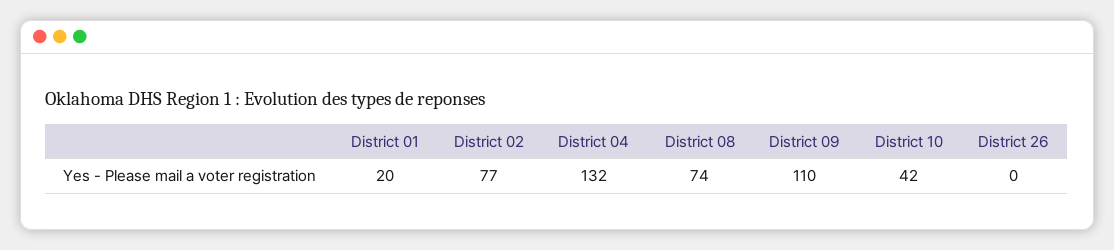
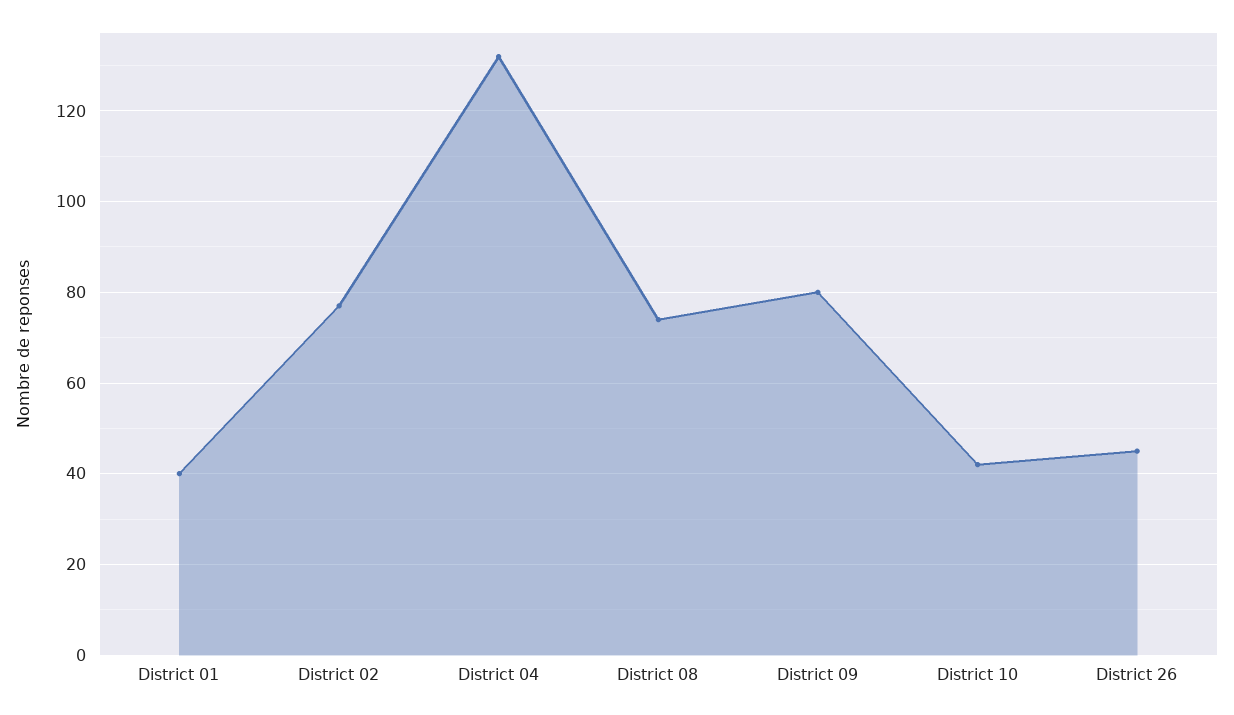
  {
-   "District 01": 20,
+   "District 01": 40,
    "District 02": 77,
    "District 04": 132,
    "District 08": 74,
-   "District 09": 110,
+   "District 09": 80,
    "District 10": 42,
-   "District 26": 0
+   "District 26": 45
  }

